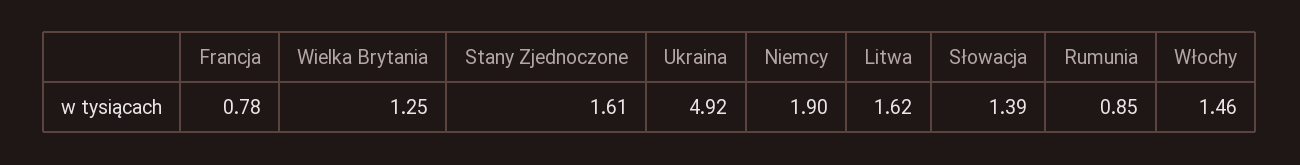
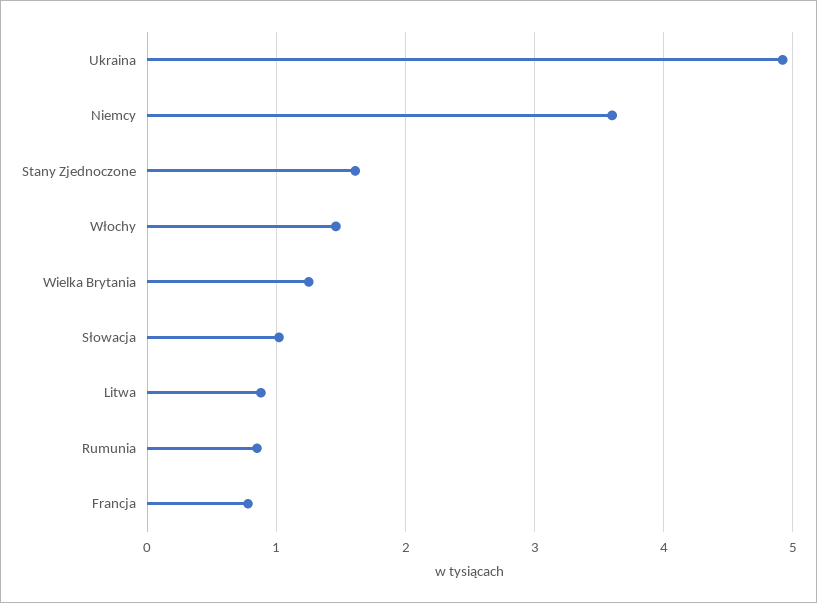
  {
    "Francja": 0.78,
    "Wielka Brytania": 1.25,
    "Stany Zjednoczone": 1.61,
    "Ukraina": 4.92,
-   "Niemcy": 1.9,
+   "Niemcy": 3.6,
-   "Litwa": 1.62,
+   "Litwa": 0.9,
-   "Słowacja": 1.39,
+   "Słowacja": 1,
    "Rumunia": 0.85,
    "Włochy": 1.46
  }

